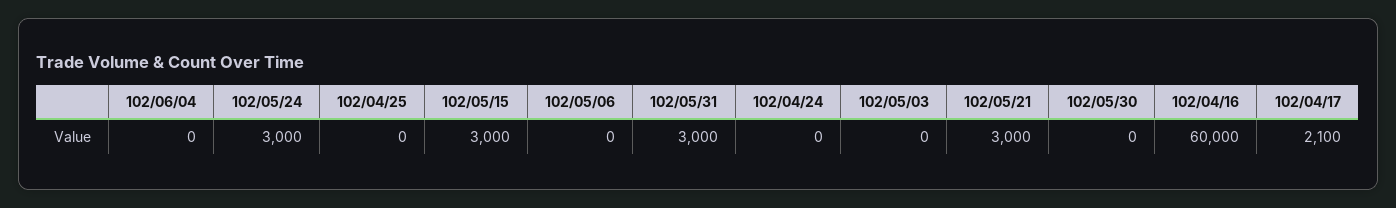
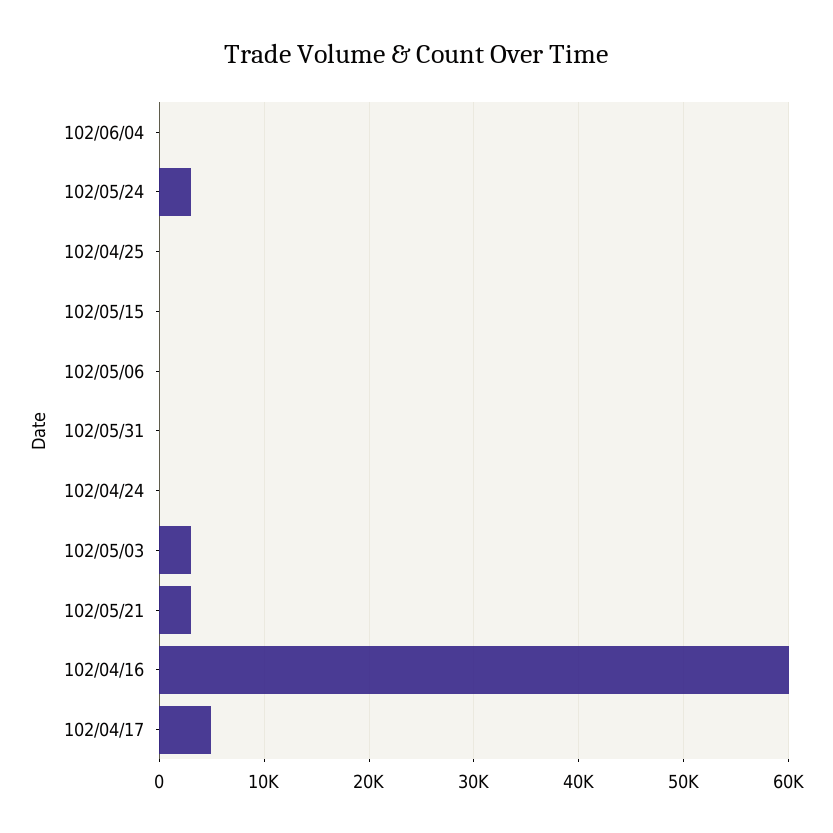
  {
    "102/06/04": 0,
    "102/05/24": 3000,
    "102/04/25": 0,
-   "102/05/15": 3000,
+   "102/05/15": 0,
    "102/05/06": 0,
-   "102/05/31": 3000,
+   "102/05/31": 0,
    "102/04/24": 0,
-   "102/05/03": 0,
+   "102/05/03": 3000,
    "102/05/21": 3000,
-   "102/05/30": 0,
    "102/04/16": 60000,
-   "102/04/17": 2100
+   "102/04/17": 5000
  }

